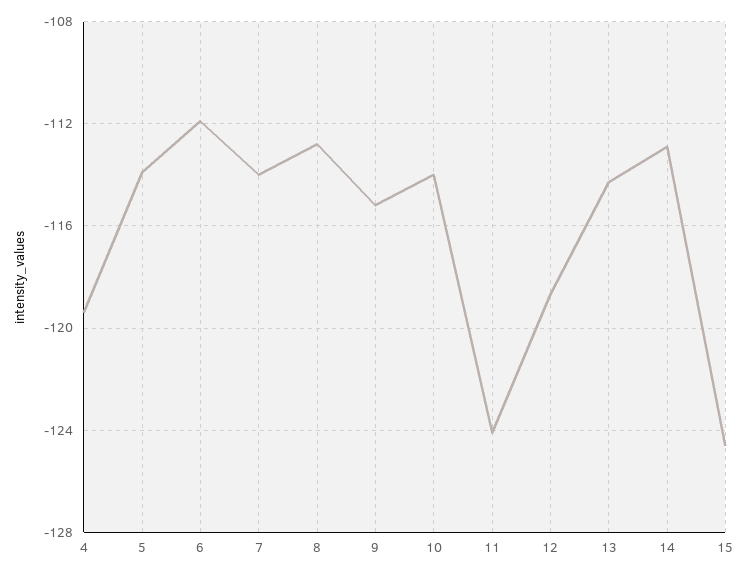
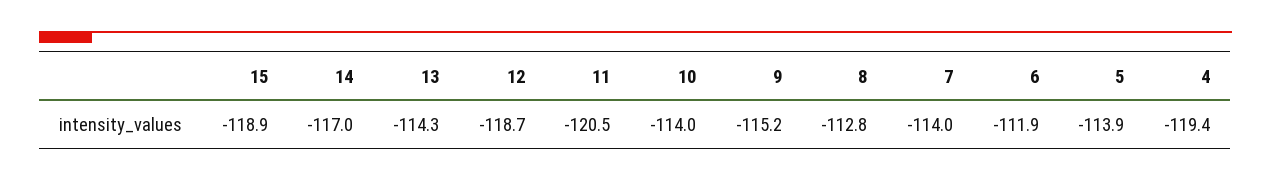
  {
    "4": -119.4,
    "5": -113.9,
    "6": -111.9,
    "7": -114,
    "8": -112.8,
    "9": -115.2,
    "10": -114,
-   "11": -124,
+   "11": -120.5,
    "12": -118.7,
    "13": -114.3,
-   "14": -113,
+   "14": -117,
-   "15": -124.5
+   "15": -118.9
  }

